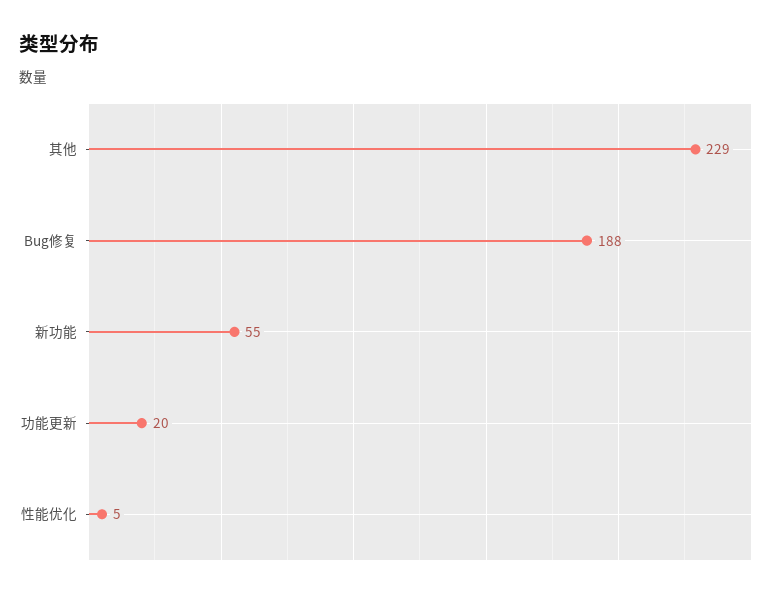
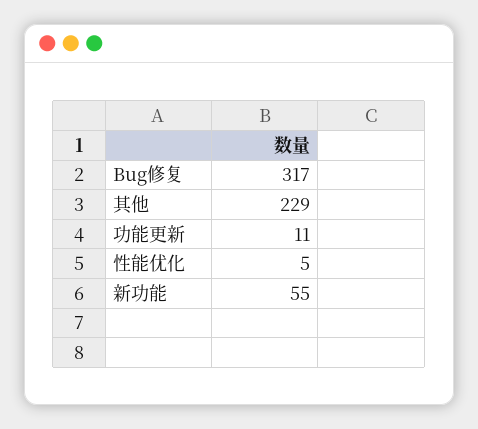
  {
    "其他": 229,
-   "Bug修复": 188,
+   "Bug修复": 317,
    "新功能": 55,
-   "功能更新": 20,
+   "功能更新": 11,
    "性能优化": 5
  }

